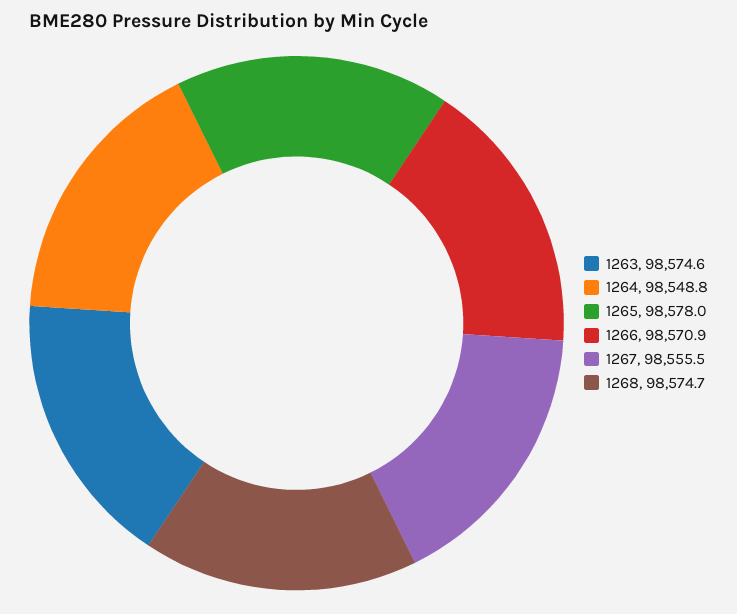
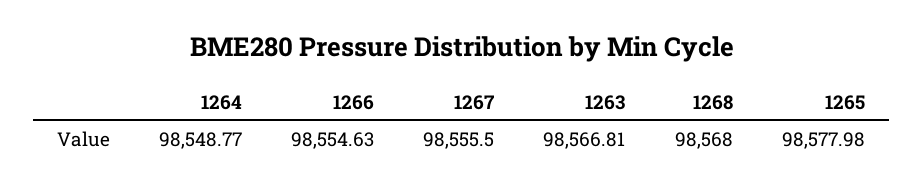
  {
-   "1263": 98574.6,
+   "1263": 98566.81,
    "1264": 98548.77,
    "1265": 98577.98,
-   "1266": 98570.9,
+   "1266": 98554.63,
    "1267": 98555.5,
-   "1268": 98574.7
+   "1268": 98568
  }

